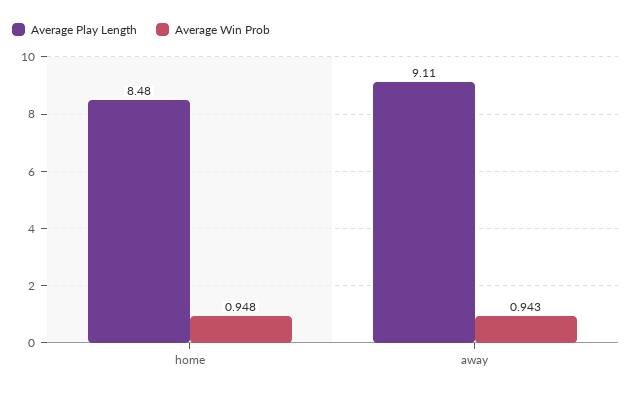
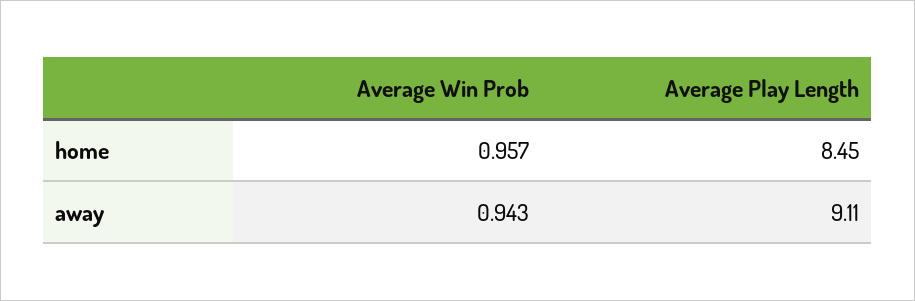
  {
    "Average Play Length": {
-     "home": 8.48,
+     "home": 8.45,
      "away": 9.11
    },
    "Average Win Prob": {
-     "home": 0.948,
+     "home": 0.957,
      "away": 0.943
    }
  }

